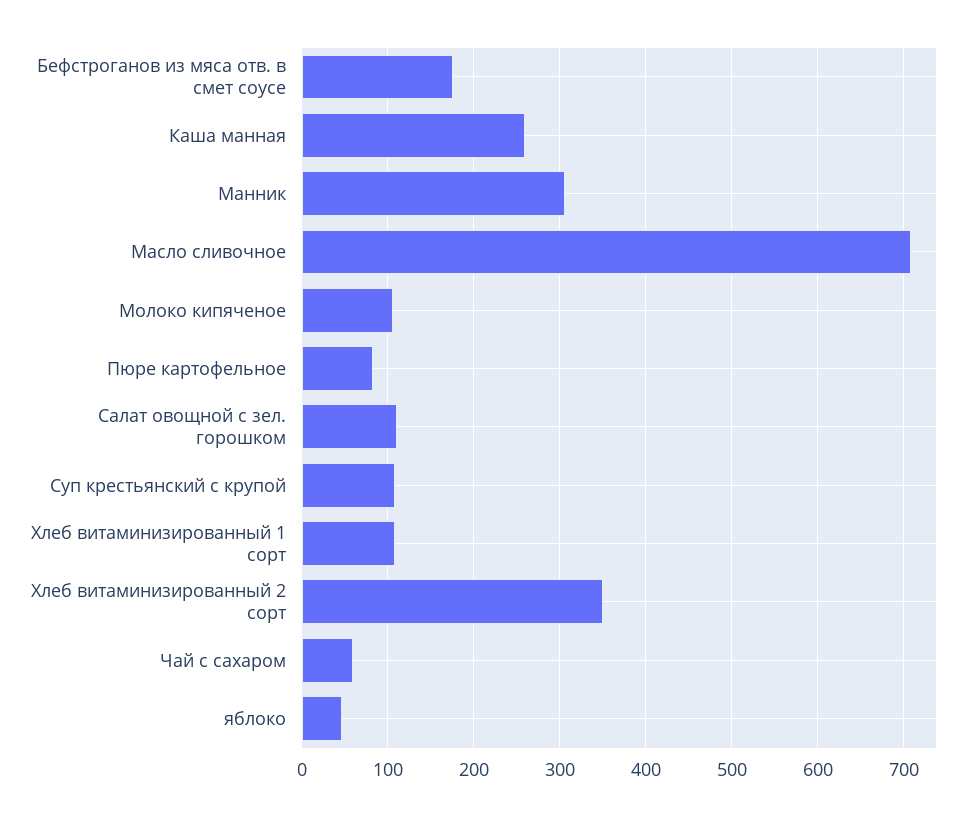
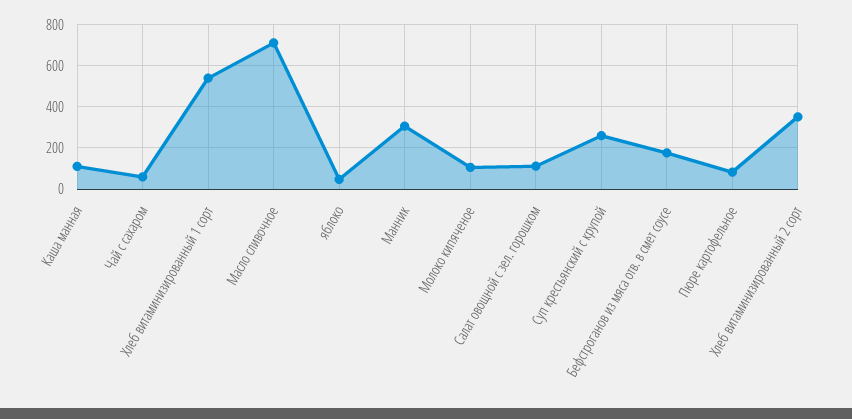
  {
    "Бефстроганов из мяса отв. в смет соусе": 180,
-   "Каша манная": 260,
+   "Каша манная": 100,
    "Манник": 310,
    "Масло сливочное": 710,
    "Молоко кипяченое": 110,
    "Пюре картофельное": 80,
    "Салат овощной с зел. горошком": 110,
-   "Суп крестьянский с крупой": 110,
+   "Суп крестьянский с крупой": 250,
-   "Хлеб витаминизированный 1 сорт": 110,
+   "Хлеб витаминизированный 1 сорт": 550,
    "Хлеб витаминизированный 2 сорт": 350,
    "Чай с сахаром": 60,
    "яблоко": 50
  }

